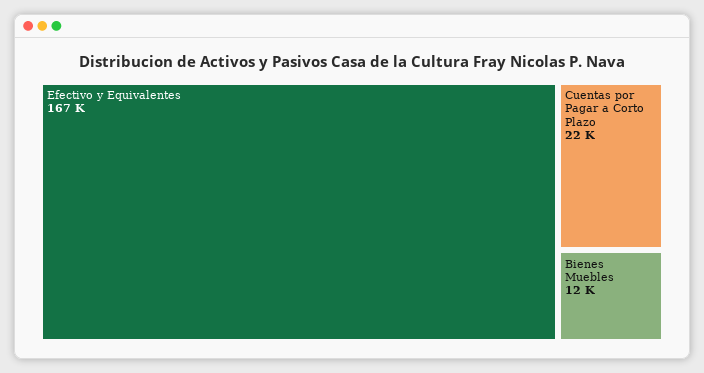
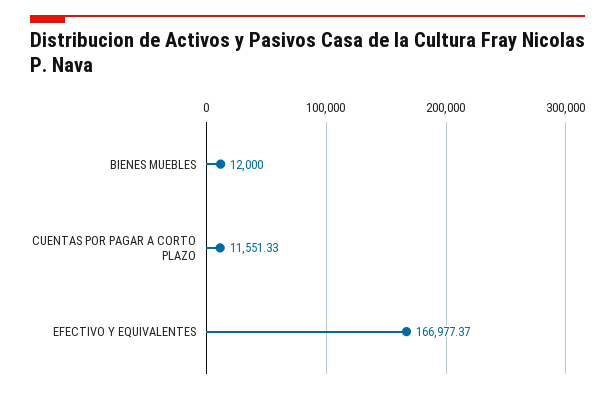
  {
    "Efectivo y Equivalentes": 166977.37,
-   "Cuentas por Pagar a Corto Plazo": 22000,
+   "Cuentas por Pagar a Corto Plazo": 11551.33,
    "Bienes Muebles": 12000
  }

